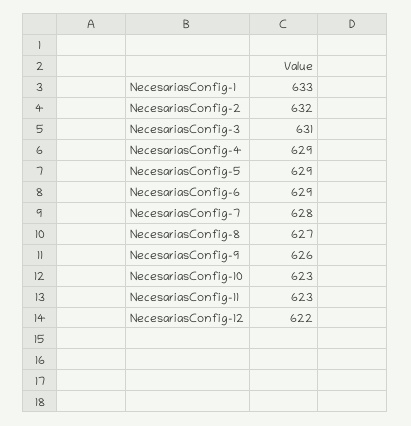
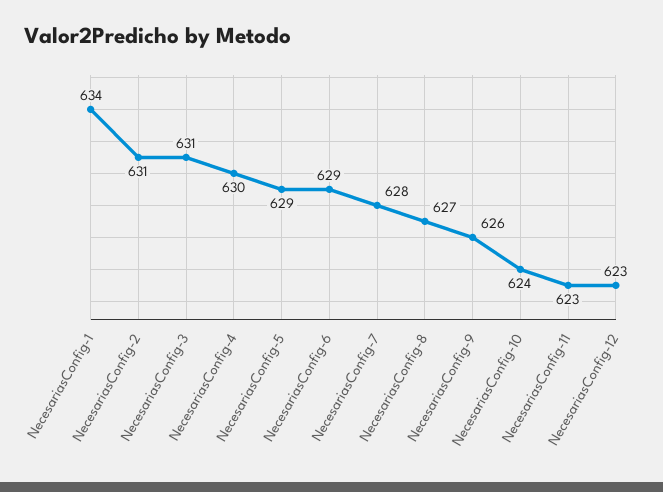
  {
-   "NecesariasConfig-1": 633,
+   "NecesariasConfig-1": 634,
-   "NecesariasConfig-2": 632,
+   "NecesariasConfig-2": 631,
    "NecesariasConfig-3": 631,
-   "NecesariasConfig-4": 629,
+   "NecesariasConfig-4": 630,
    "NecesariasConfig-5": 629,
    "NecesariasConfig-6": 629,
    "NecesariasConfig-7": 628,
    "NecesariasConfig-8": 627,
    "NecesariasConfig-9": 626,
-   "NecesariasConfig-10": 623,
+   "NecesariasConfig-10": 624,
    "NecesariasConfig-11": 623,
-   "NecesariasConfig-12": 622
+   "NecesariasConfig-12": 623
  }

